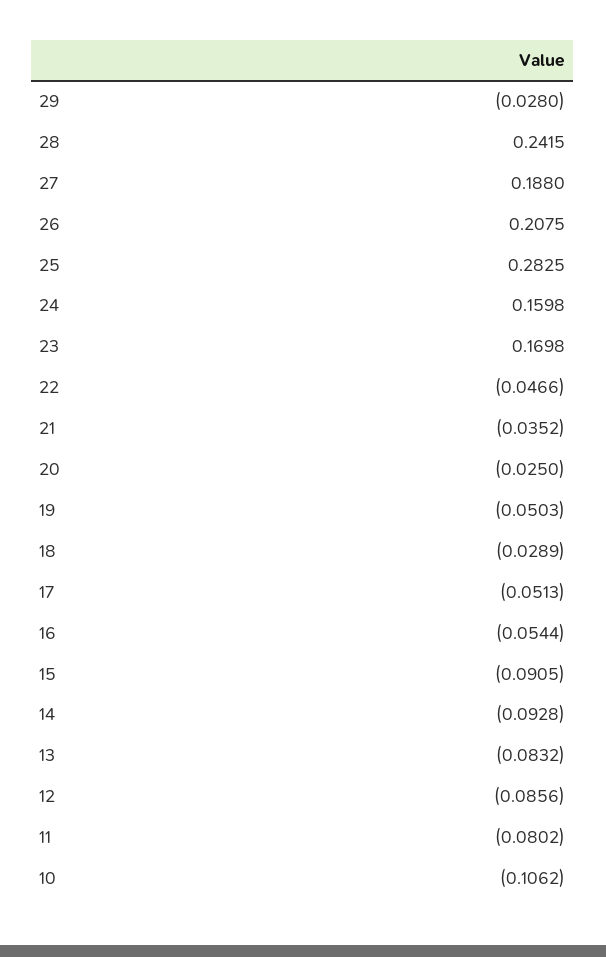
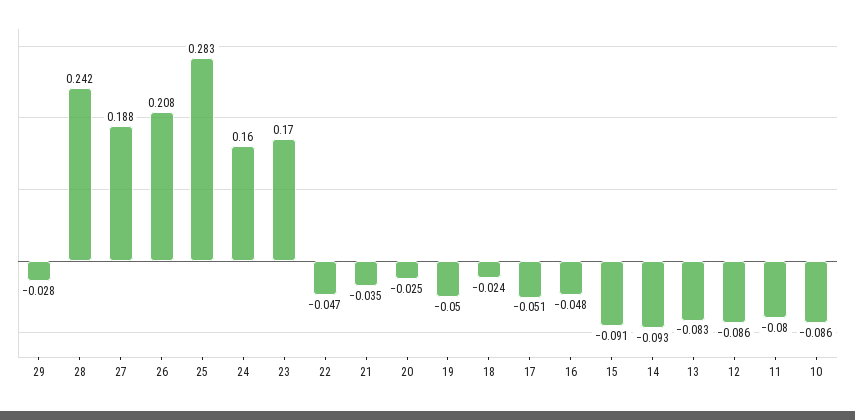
  {
    "29": -0.028,
    "28": 0.2415,
    "27": 0.188,
    "26": 0.2075,
    "25": 0.2825,
    "24": 0.1598,
    "23": 0.1698,
    "22": -0.0466,
    "21": -0.0352,
    "20": -0.025,
    "19": -0.0503,
-   "18": -0.0289,
+   "18": -0.024,
    "17": -0.0513,
-   "16": -0.0544,
+   "16": -0.048,
    "15": -0.0905,
    "14": -0.0928,
    "13": -0.0832,
    "12": -0.0856,
    "11": -0.0802,
-   "10": -0.1062
+   "10": -0.086
  }

